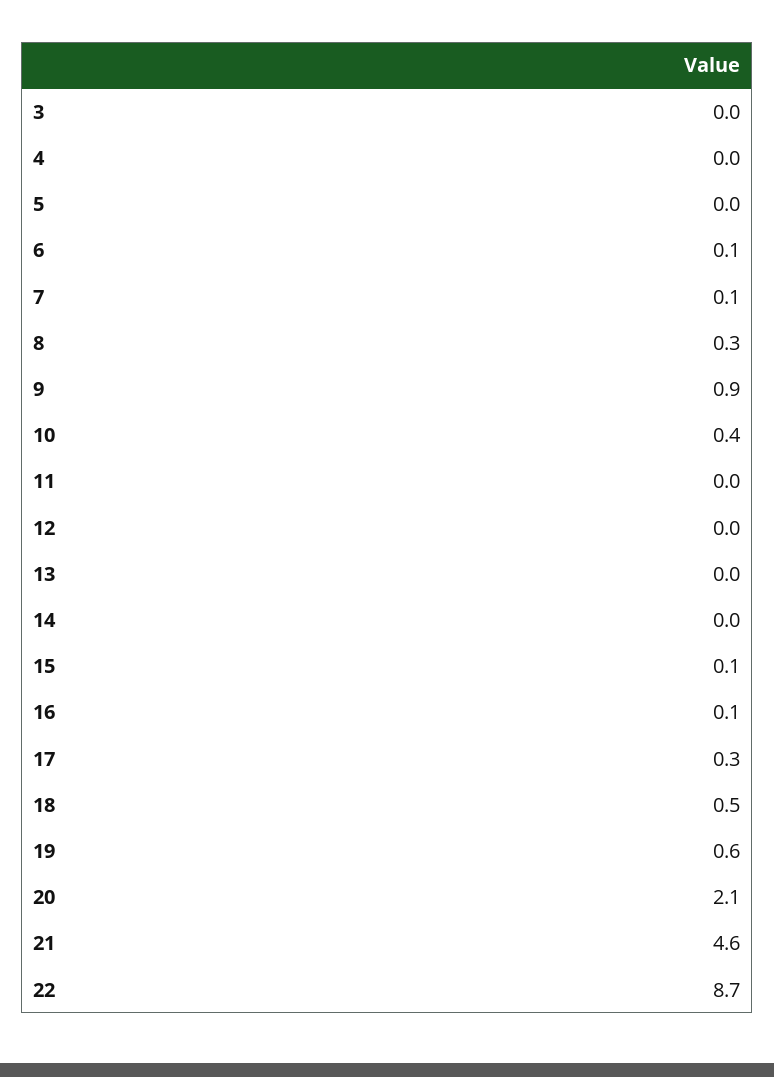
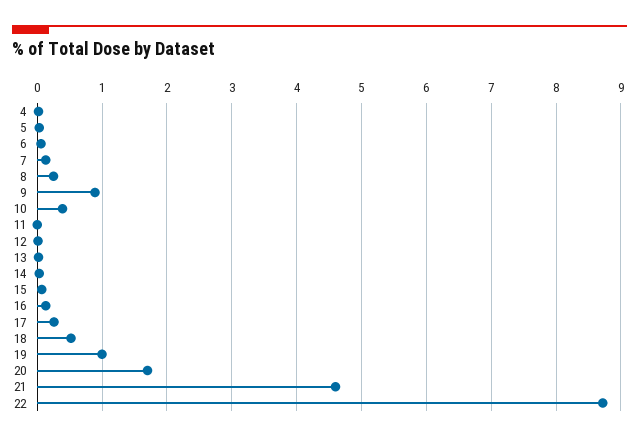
  {
-   "3": 0,
    "4": 0,
    "5": 0,
    "6": 0.1,
    "7": 0.1,
    "8": 0.3,
    "9": 0.9,
    "10": 0.4,
    "11": 0,
    "12": 0,
    "13": 0,
    "14": 0,
    "15": 0.1,
    "16": 0.1,
    "17": 0.3,
    "18": 0.5,
-   "19": 0.6,
+   "19": 1,
-   "20": 2.1,
+   "20": 1.7,
    "21": 4.6,
    "22": 8.7
  }

